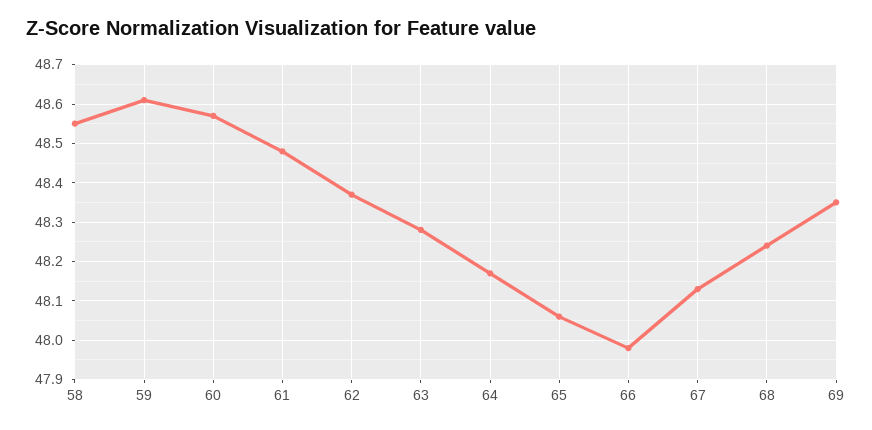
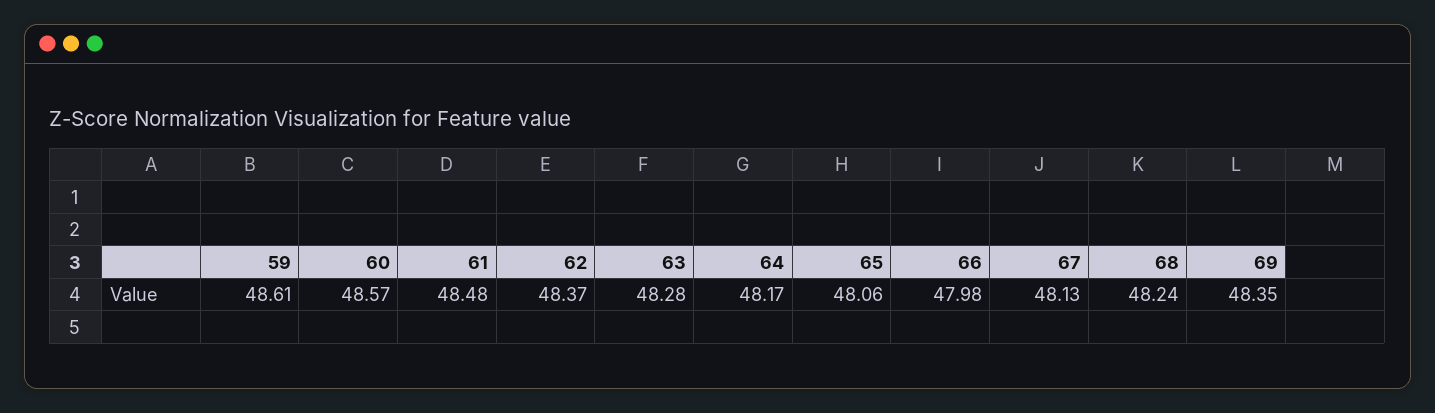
  {
-   "58": 48.55,
    "59": 48.61,
    "60": 48.57,
    "61": 48.48,
    "62": 48.37,
    "63": 48.28,
    "64": 48.17,
    "65": 48.06,
    "66": 47.98,
    "67": 48.13,
    "68": 48.24,
    "69": 48.35
  }

